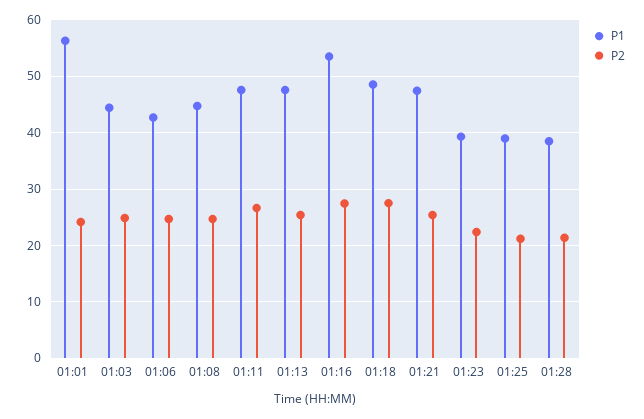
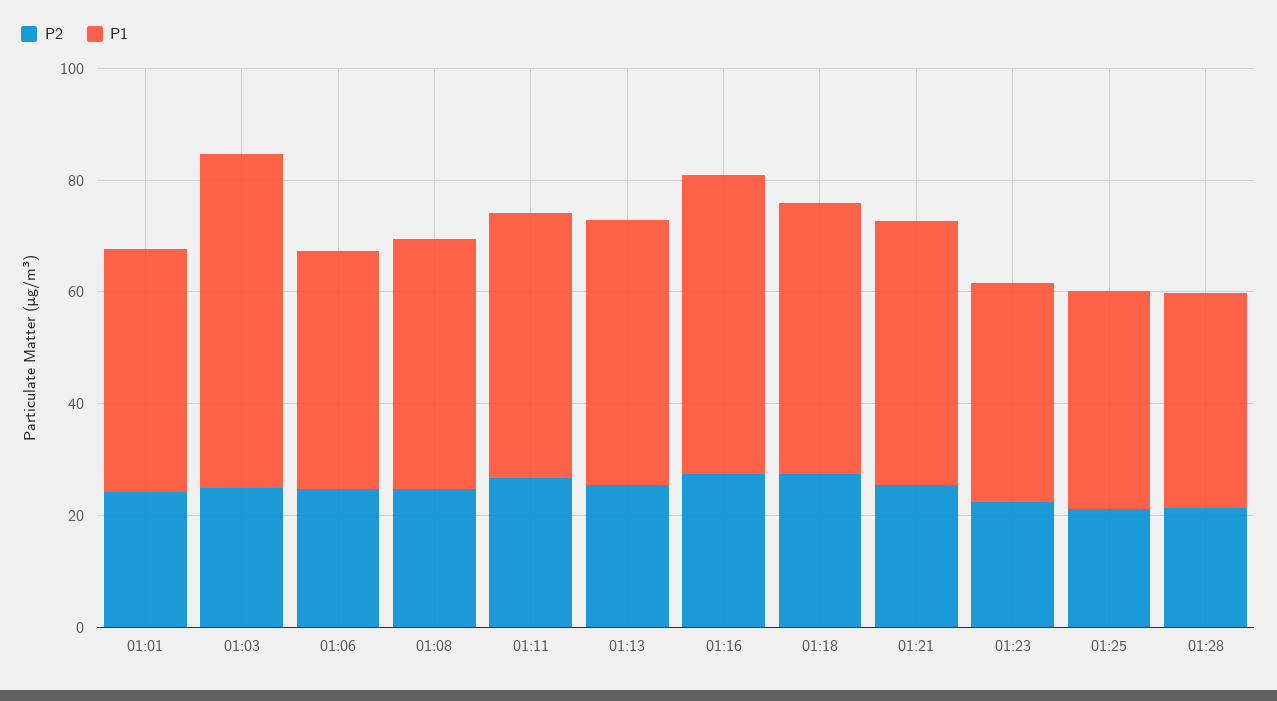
  {
    "P1": {
-     "01:01": 56,
+     "01:01": 45,
-     "01:03": 44,
+     "01:03": 60,
      "01:06": 42,
      "01:08": 44,
      "01:11": 48,
      "01:13": 48,
      "01:16": 54,
      "01:18": 48,
      "01:21": 48,
      "01:23": 40,
      "01:25": 38,
      "01:28": 38
    },
    "P2": {
      "01:01": 24,
      "01:03": 24,
      "01:06": 24,
      "01:08": 24,
      "01:11": 26,
      "01:13": 26,
      "01:16": 28,
      "01:18": 28,
      "01:21": 26,
      "01:23": 22,
      "01:25": 22,
      "01:28": 22
    }
  }

